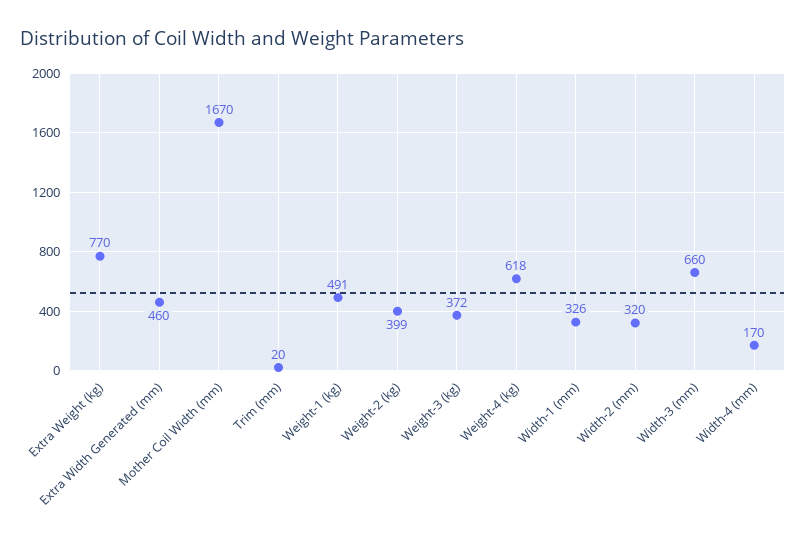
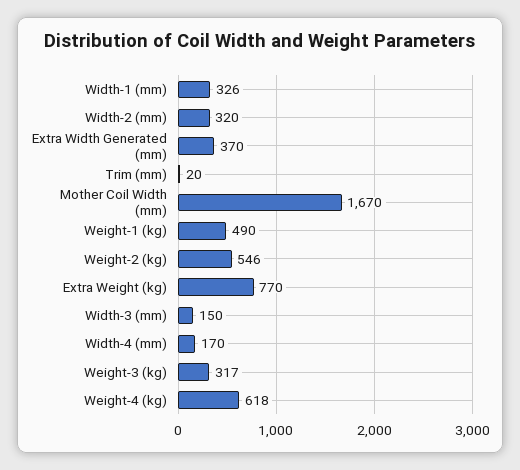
  {
    "Extra Weight (kg)": 770,
-   "Extra Width Generated (mm)": 460,
+   "Extra Width Generated (mm)": 370,
    "Mother Coil Width (mm)": 1670,
    "Trim (mm)": 20,
-   "Weight-1 (kg)": 491,
+   "Weight-1 (kg)": 490,
-   "Weight-2 (kg)": 399,
+   "Weight-2 (kg)": 546,
-   "Weight-3 (kg)": 372,
+   "Weight-3 (kg)": 317,
    "Weight-4 (kg)": 618,
    "Width-1 (mm)": 326,
    "Width-2 (mm)": 320,
-   "Width-3 (mm)": 660,
+   "Width-3 (mm)": 150,
    "Width-4 (mm)": 170
  }

